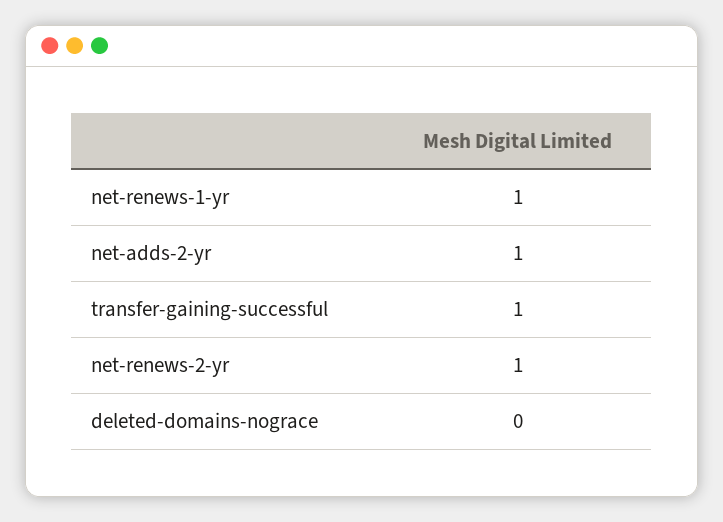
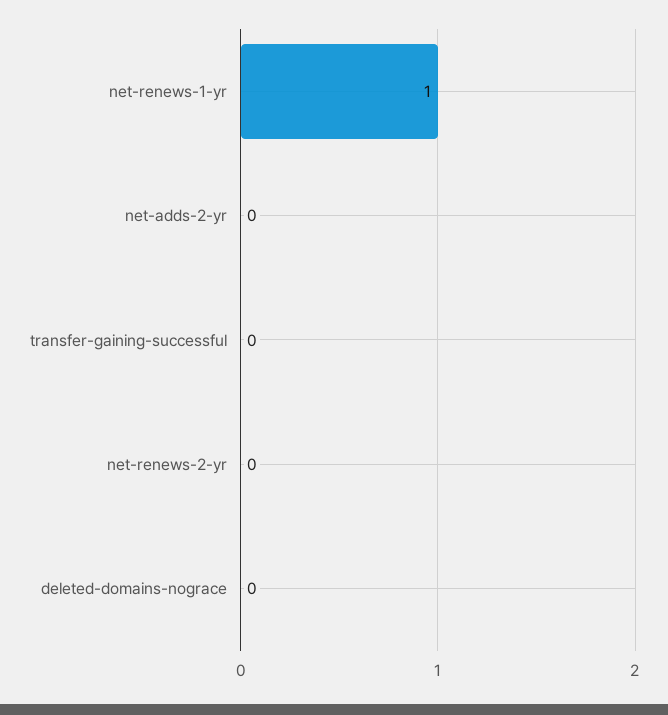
  {
    "net-renews-1-yr": 1,
-   "net-adds-2-yr": 1,
+   "net-adds-2-yr": 0,
-   "transfer-gaining-successful": 1,
+   "transfer-gaining-successful": 0,
-   "net-renews-2-yr": 1,
+   "net-renews-2-yr": 0,
    "deleted-domains-nograce": 0
  }

